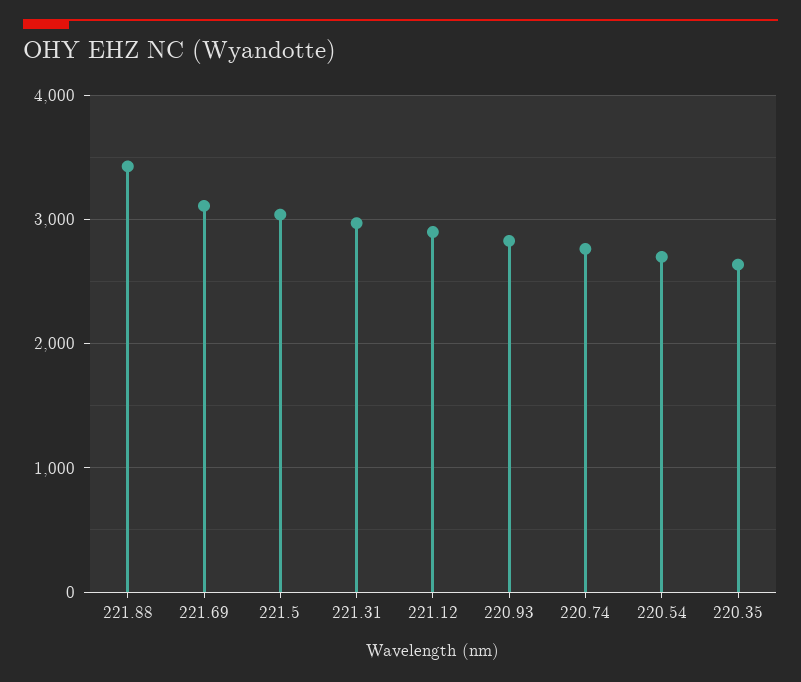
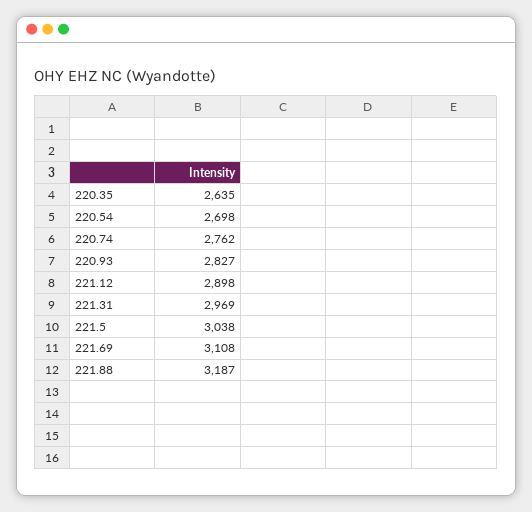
  {
-   "221.88": 3400,
+   "221.88": 3187,
    "221.69": 3108,
    "221.5": 3038,
    "221.31": 2969,
    "221.12": 2898,
    "220.93": 2827,
    "220.74": 2762,
    "220.54": 2698,
    "220.35": 2635
  }

